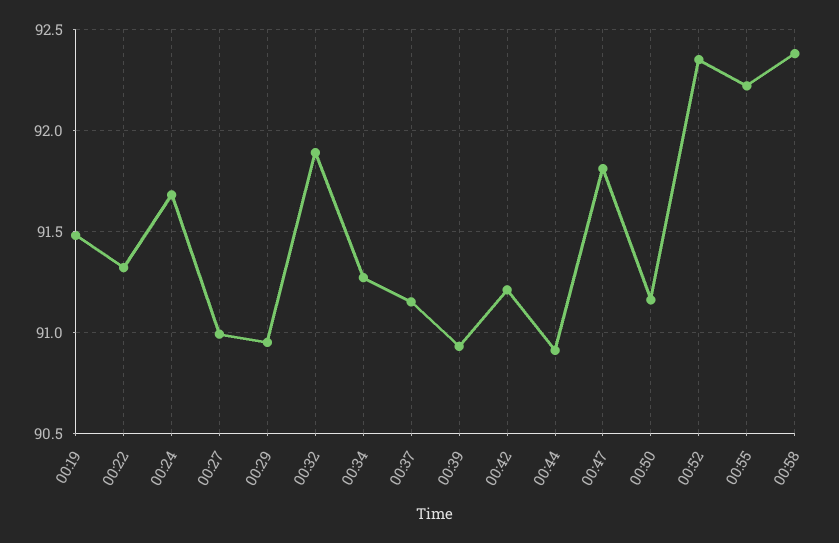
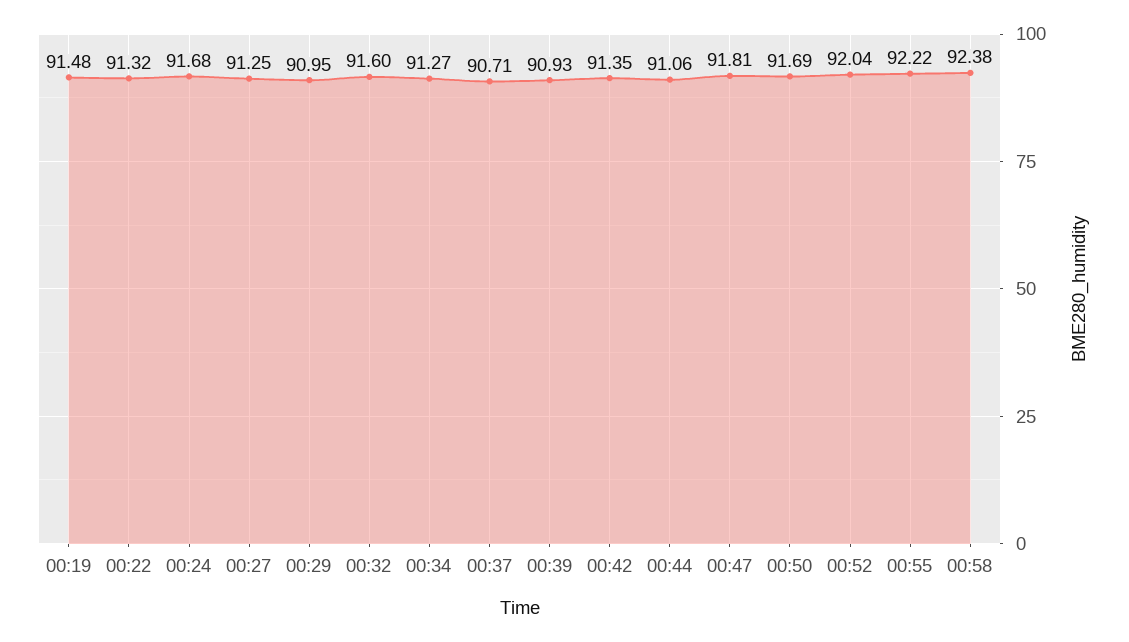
  {
    "00:19": 91.48,
    "00:22": 91.32,
    "00:24": 91.68,
-   "00:27": 91,
+   "00:27": 91.25,
    "00:29": 90.95,
-   "00:32": 91.9,
+   "00:32": 91.6,
    "00:34": 91.27,
-   "00:37": 91.15,
+   "00:37": 90.71,
    "00:39": 90.93,
-   "00:42": 91.2,
+   "00:42": 91.35,
-   "00:44": 90.9,
+   "00:44": 91.06,
    "00:47": 91.81,
-   "00:50": 91.15,
+   "00:50": 91.69,
-   "00:52": 92.35,
+   "00:52": 92.04,
    "00:55": 92.22,
    "00:58": 92.38
  }

